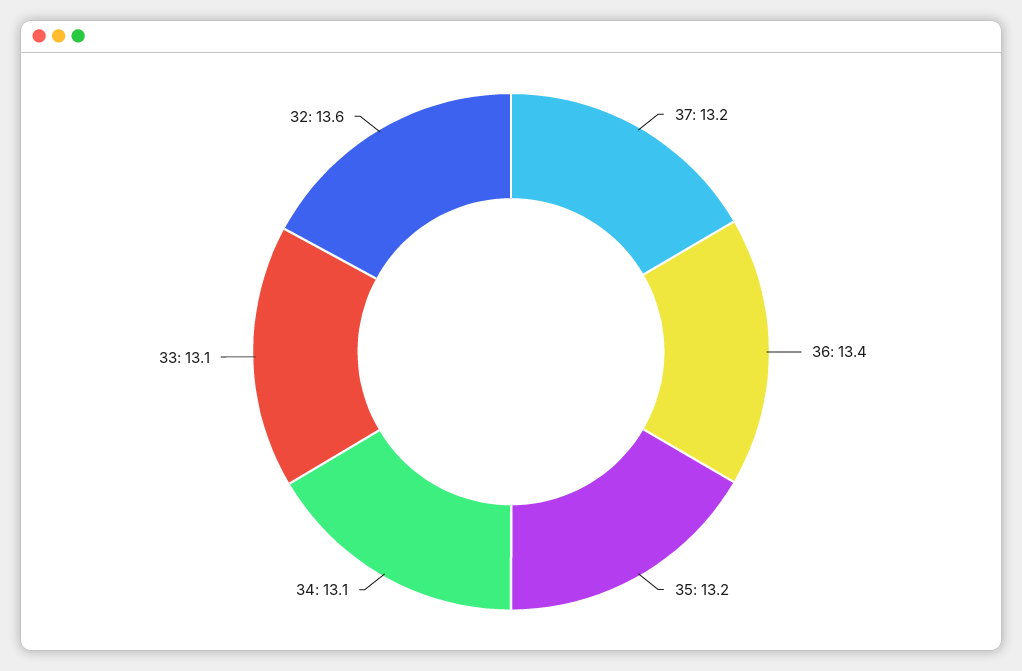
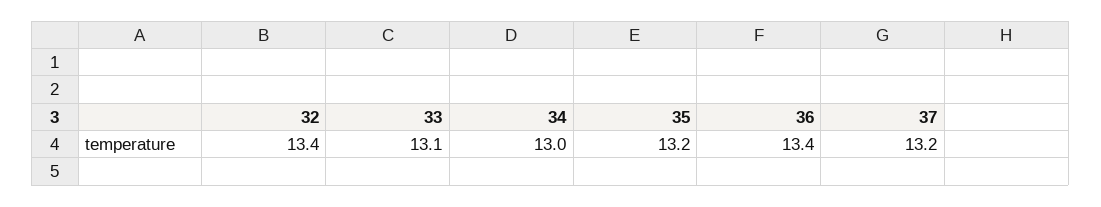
  {
    "37": 13.2,
    "36": 13.4,
    "35": 13.2,
-   "34": 13.1,
+   "34": 13,
    "33": 13.1,
-   "32": 13.6
+   "32": 13.4
  }

